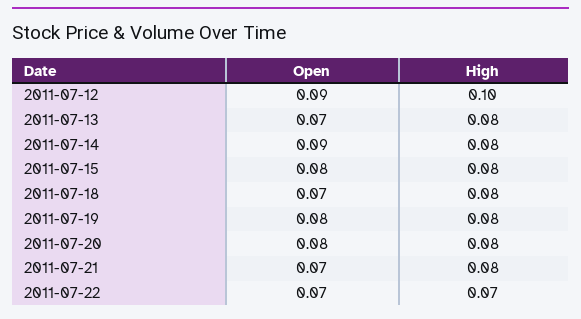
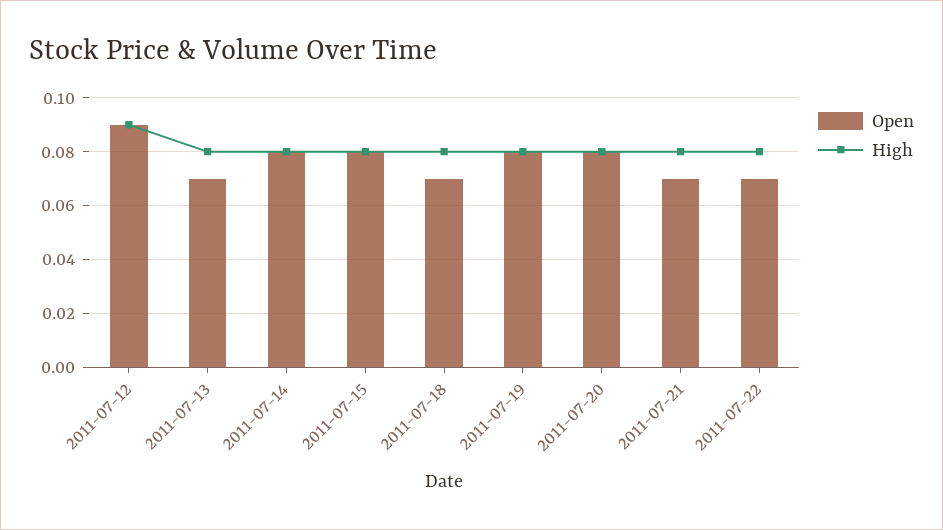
  {
    "Open": {
      "2011-07-12": 0.09,
      "2011-07-13": 0.07,
-     "2011-07-14": 0.09,
+     "2011-07-14": 0.08,
      "2011-07-15": 0.08,
      "2011-07-18": 0.07,
      "2011-07-19": 0.08,
      "2011-07-20": 0.08,
      "2011-07-21": 0.07,
      "2011-07-22": 0.07
    },
    "High": {
-     "2011-07-12": 0.1,
+     "2011-07-12": 0.09,
      "2011-07-13": 0.08,
      "2011-07-14": 0.08,
      "2011-07-15": 0.08,
      "2011-07-18": 0.08,
      "2011-07-19": 0.08,
      "2011-07-20": 0.08,
      "2011-07-21": 0.08,
-     "2011-07-22": 0.07
+     "2011-07-22": 0.08
    }
  }

